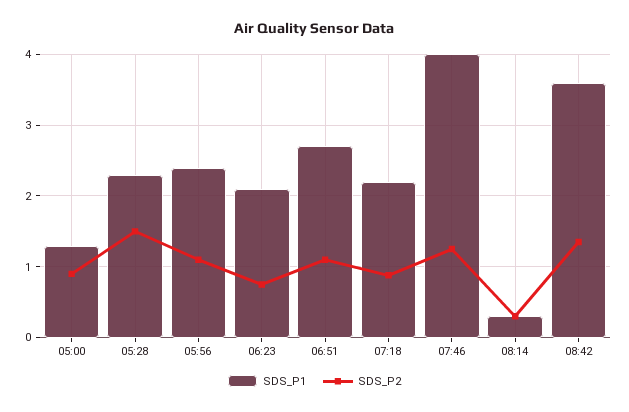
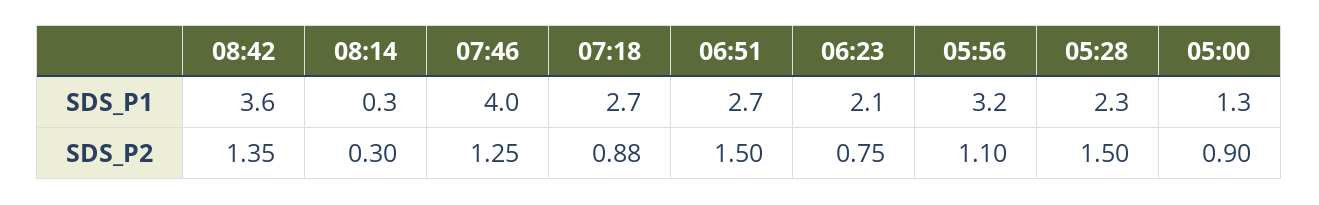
  {
    "SDS_P1": {
      "05:00": 1.3,
      "05:28": 2.3,
-     "05:56": 2.4,
+     "05:56": 3.2,
      "06:23": 2.1,
      "06:51": 2.7,
-     "07:18": 2.2,
+     "07:18": 2.7,
      "07:46": 4,
      "08:14": 0.3,
      "08:42": 3.6
    },
    "SDS_P2": {
      "05:00": 0.9,
      "05:28": 1.5,
      "05:56": 1.1,
      "06:23": 0.75,
-     "06:51": 1.1,
+     "06:51": 1.5,
      "07:18": 0.88,
      "07:46": 1.25,
      "08:14": 0.3,
      "08:42": 1.35
    }
  }

